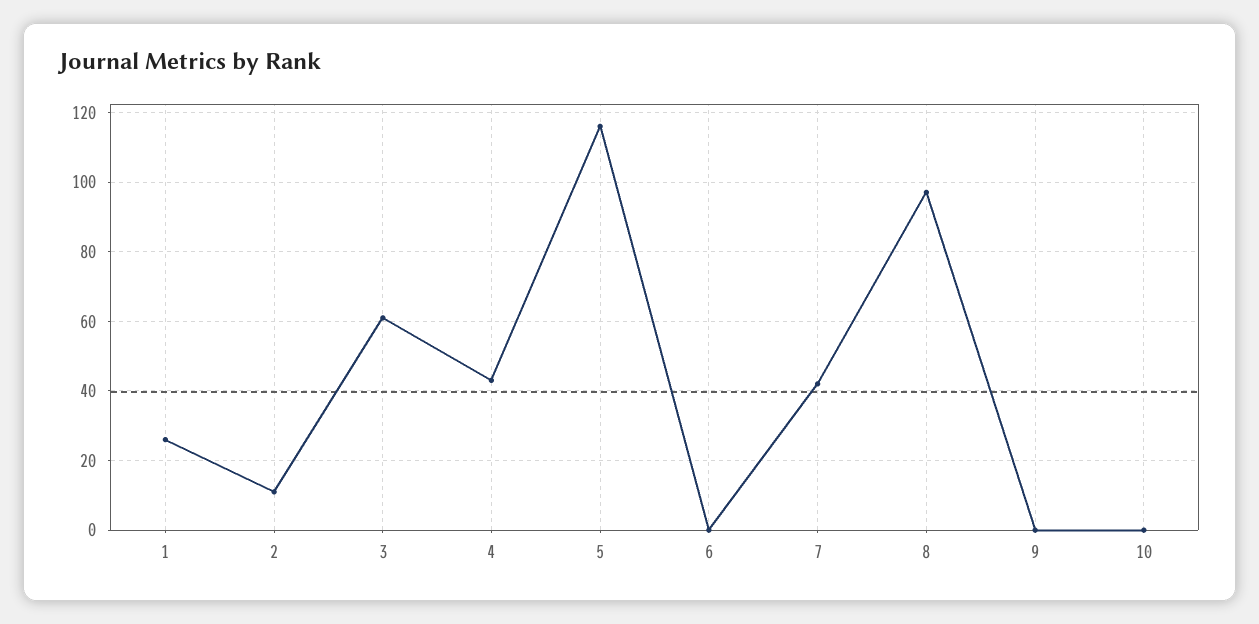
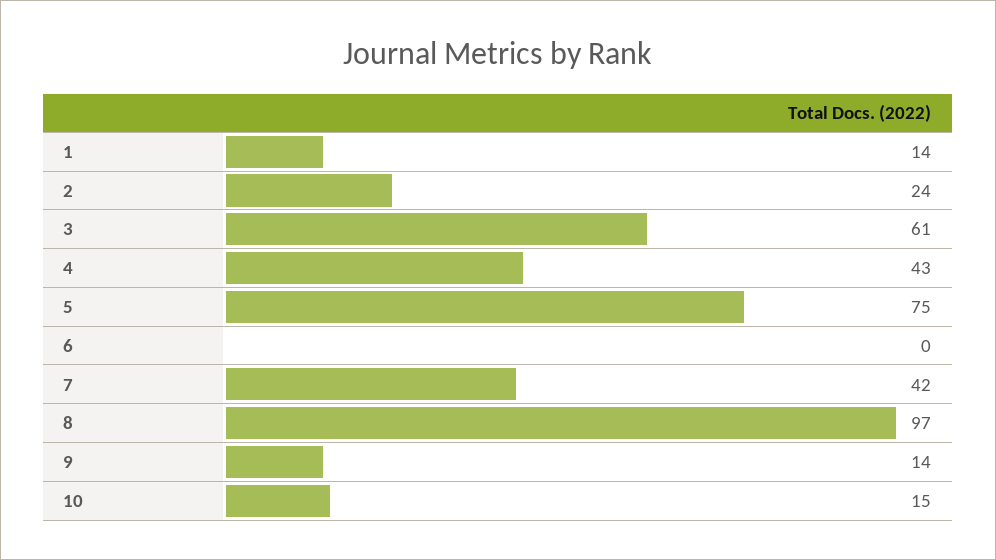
  {
-   "1": 25,
+   "1": 14,
-   "2": 10,
+   "2": 24,
    "3": 61,
    "4": 43,
-   "5": 115,
+   "5": 75,
    "6": 0,
    "7": 42,
    "8": 97,
-   "9": 0,
+   "9": 14,
-   "10": 0
+   "10": 15
  }

